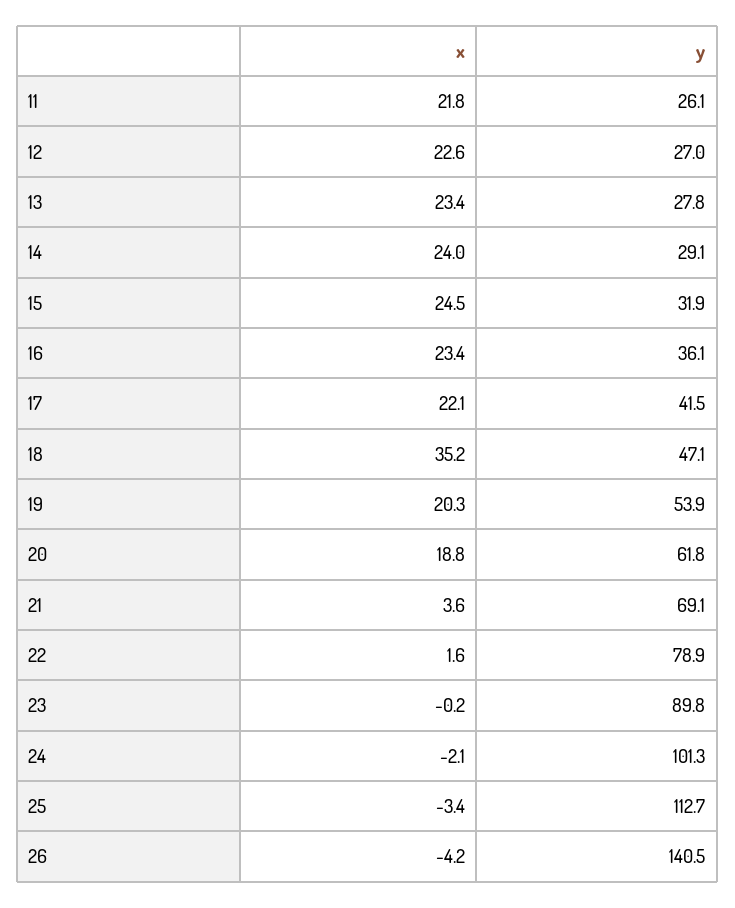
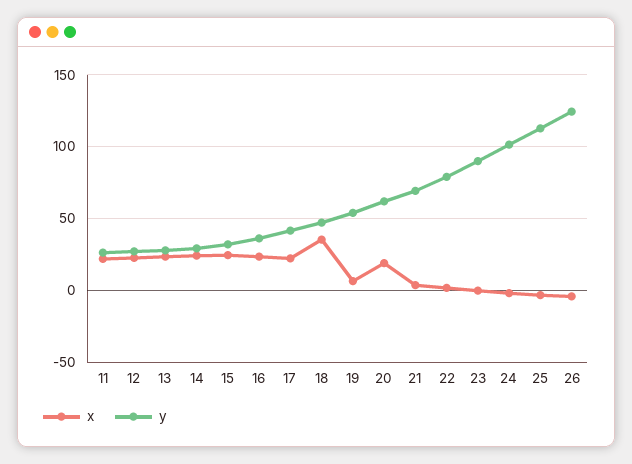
  {
    "x": {
      "11": 21.8,
      "12": 22.6,
      "13": 23.4,
      "14": 24,
      "15": 24.5,
      "16": 23.4,
      "17": 22.1,
      "18": 35.2,
-     "19": 20.3,
+     "19": 5,
      "20": 18.8,
      "21": 3.6,
      "22": 1.6,
      "23": -0.2,
      "24": -2.1,
      "25": -3.4,
      "26": -4.2
    },
    "y": {
      "11": 26.1,
      "12": 27,
      "13": 27.8,
      "14": 29.1,
      "15": 31.9,
      "16": 36.1,
      "17": 41.5,
      "18": 47.1,
      "19": 53.9,
      "20": 61.8,
      "21": 69.1,
      "22": 78.9,
      "23": 89.8,
      "24": 101.3,
      "25": 112.7,
-     "26": 140.5
+     "26": 125
    }
  }

